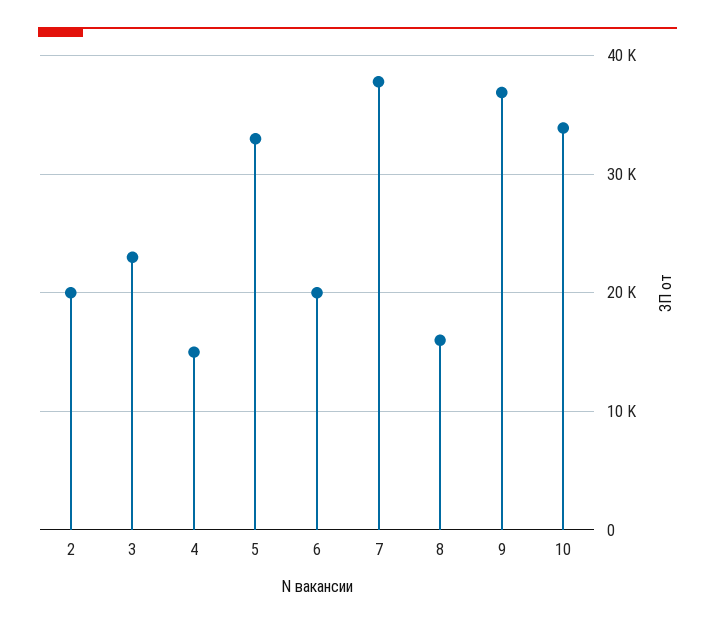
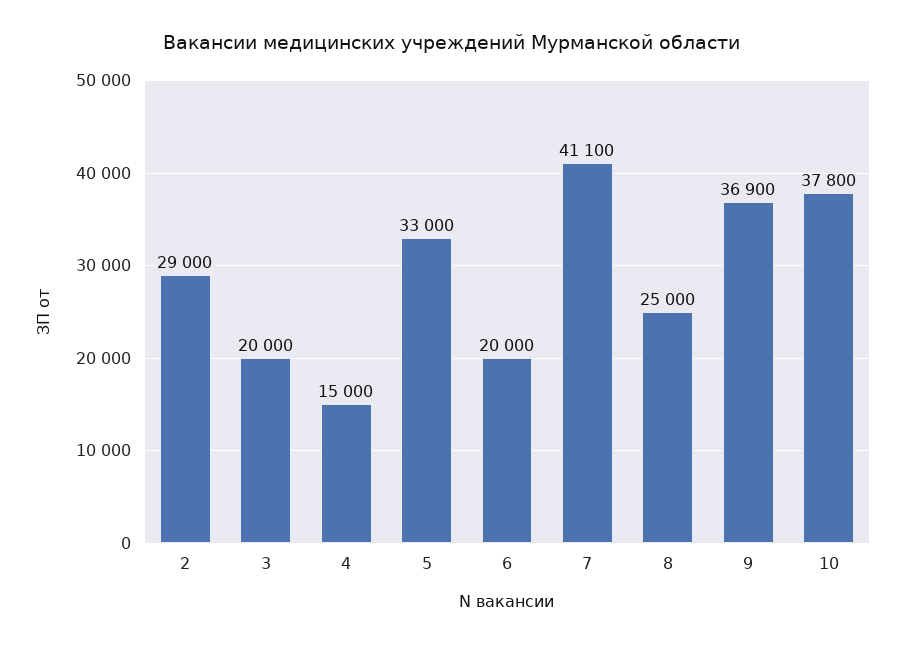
  {
-   "2": 20000,
+   "2": 29000,
-   "3": 23000,
+   "3": 20000,
    "4": 15000,
    "5": 33000,
    "6": 20000,
-   "7": 38000,
+   "7": 41100,
-   "8": 16000,
+   "8": 25000,
    "9": 36900,
-   "10": 34000
+   "10": 37800
  }

